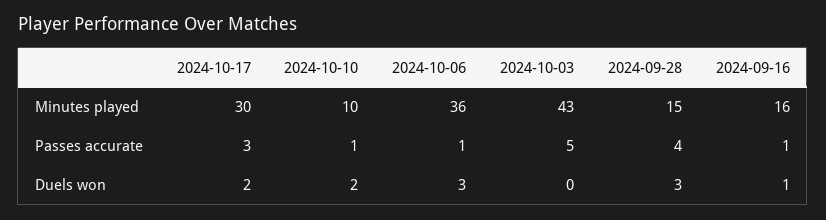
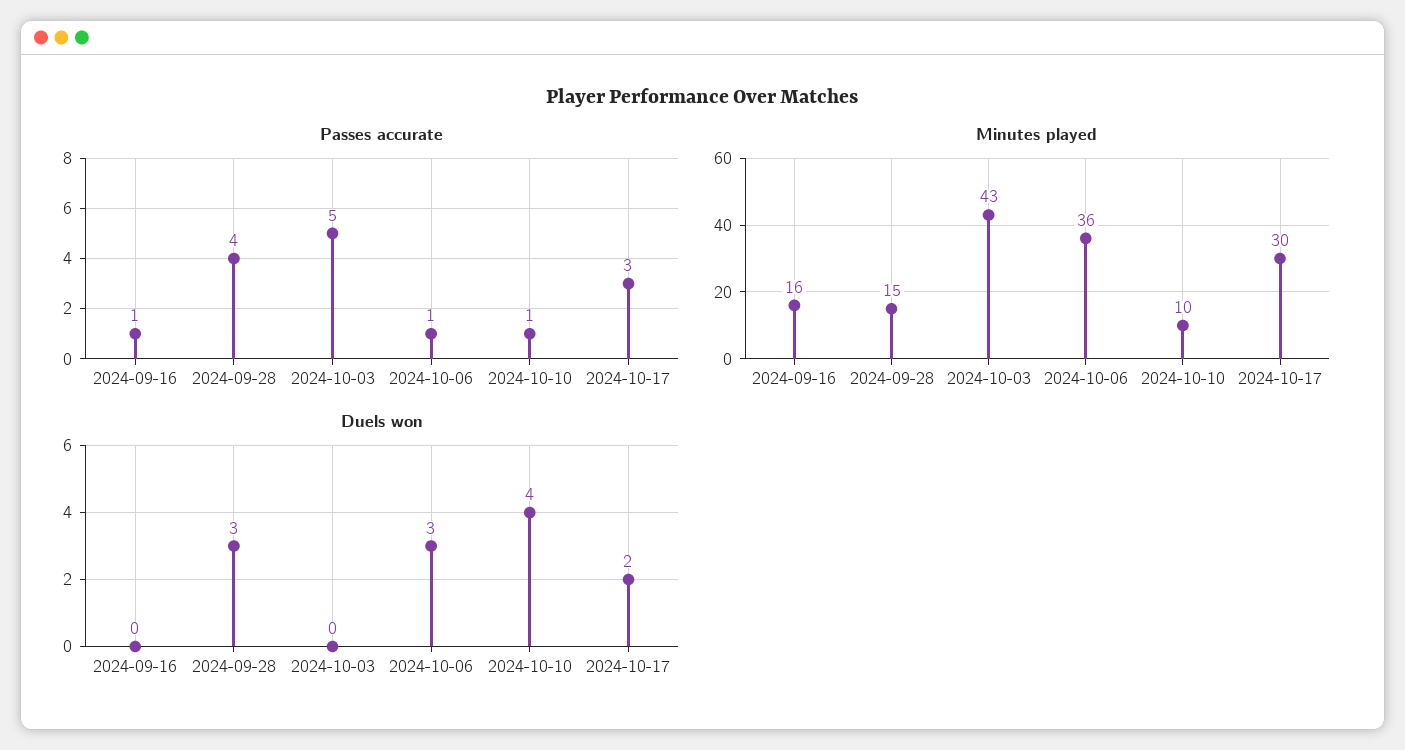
  {
    "Minutes played": {
      "2024-10-17": 30,
      "2024-10-10": 10,
      "2024-10-06": 36,
      "2024-10-03": 43,
      "2024-09-28": 15,
      "2024-09-16": 16
    },
    "Passes accurate": {
      "2024-10-17": 3,
      "2024-10-10": 1,
      "2024-10-06": 1,
      "2024-10-03": 5,
      "2024-09-28": 4,
      "2024-09-16": 1
    },
    "Duels won": {
      "2024-10-17": 2,
-     "2024-10-10": 2,
+     "2024-10-10": 4,
      "2024-10-06": 3,
      "2024-10-03": 0,
      "2024-09-28": 3,
-     "2024-09-16": 1
+     "2024-09-16": 0
    }
  }

